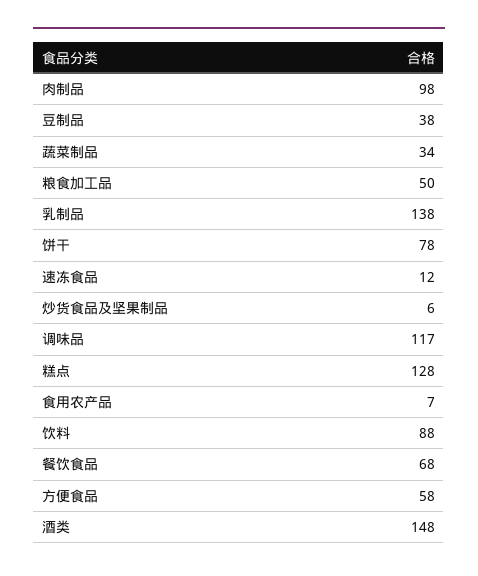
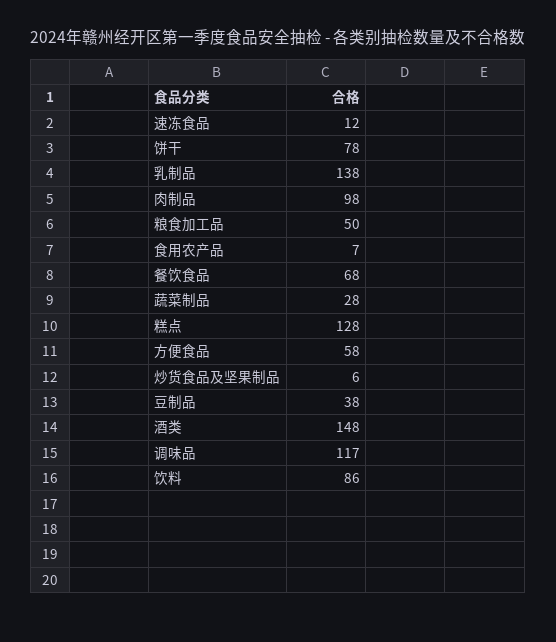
  {
    "肉制品": 98,
    "豆制品": 38,
-   "蔬菜制品": 34,
+   "蔬菜制品": 28,
    "粮食加工品": 50,
    "乳制品": 138,
    "饼干": 78,
    "速冻食品": 12,
    "炒货食品及坚果制品": 6,
    "调味品": 117,
    "糕点": 128,
    "食用农产品": 7,
-   "饮料": 88,
+   "饮料": 86,
    "餐饮食品": 68,
    "方便食品": 58,
    "酒类": 148
  }

